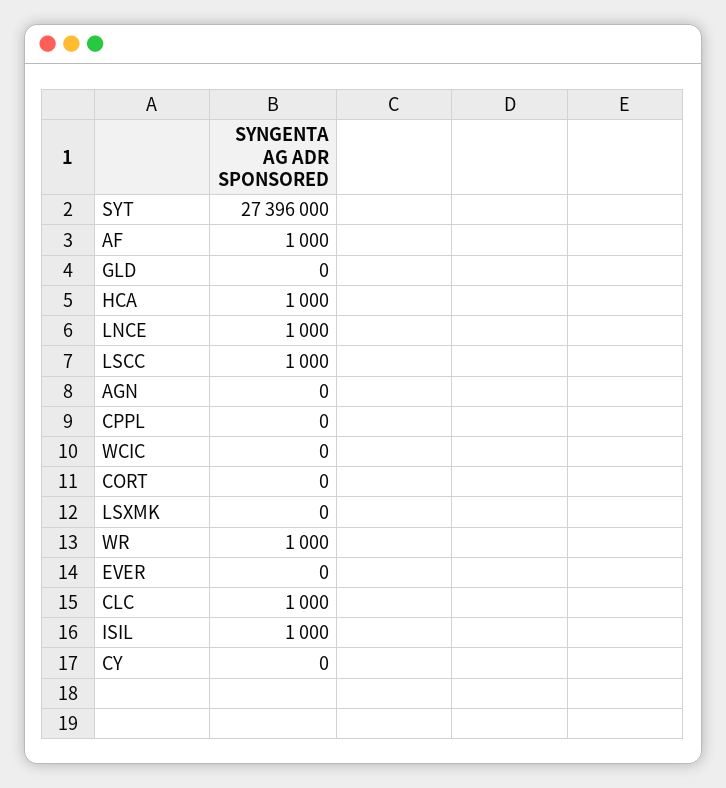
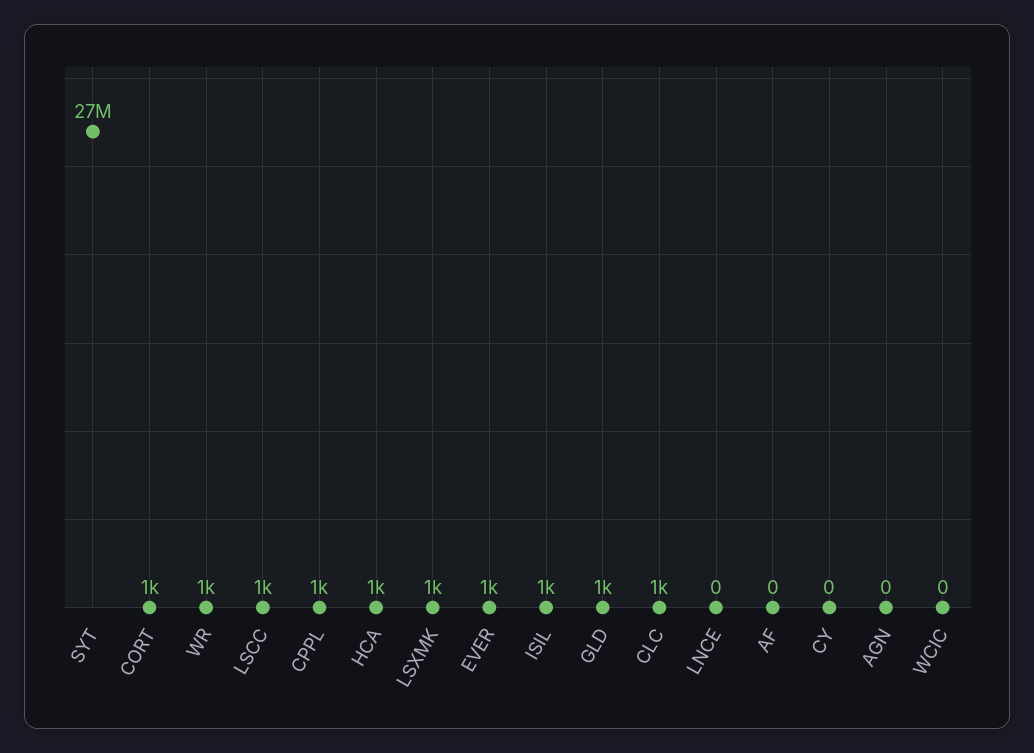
  {
    "SYT": 27396000,
-   "AF": 1000,
+   "AF": 0,
-   "GLD": 0,
+   "GLD": 1000,
    "HCA": 1000,
-   "LNCE": 1000,
+   "LNCE": 0,
    "LSCC": 1000,
    "AGN": 0,
-   "CPPL": 0,
+   "CPPL": 1000,
    "WCIC": 0,
-   "CORT": 0,
+   "CORT": 1000,
-   "LSXMK": 0,
+   "LSXMK": 1000,
    "WR": 1000,
-   "EVER": 0,
+   "EVER": 1000,
    "CLC": 1000,
    "ISIL": 1000,
    "CY": 0
  }

